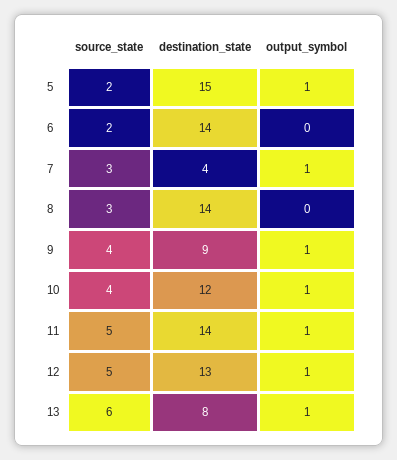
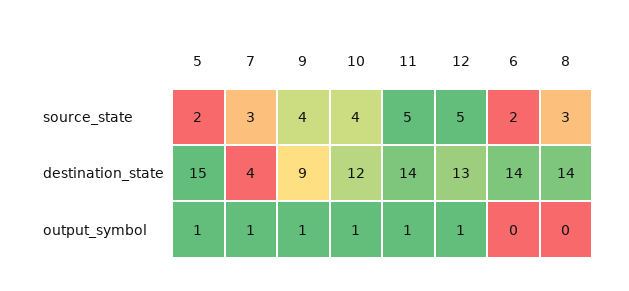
  {
    "source_state": {
      "5": 2,
      "6": 2,
      "7": 3,
      "8": 3,
      "9": 4,
      "10": 4,
      "11": 5,
-     "12": 5,
+     "12": 5
-     "13": 6
    },
    "destination_state": {
      "5": 15,
      "6": 14,
      "7": 4,
      "8": 14,
      "9": 9,
      "10": 12,
      "11": 14,
-     "12": 13,
+     "12": 13
-     "13": 8
    },
    "output_symbol": {
      "5": 1,
      "6": 0,
      "7": 1,
      "8": 0,
      "9": 1,
      "10": 1,
      "11": 1,
-     "12": 1,
+     "12": 1
-     "13": 1
    }
  }

